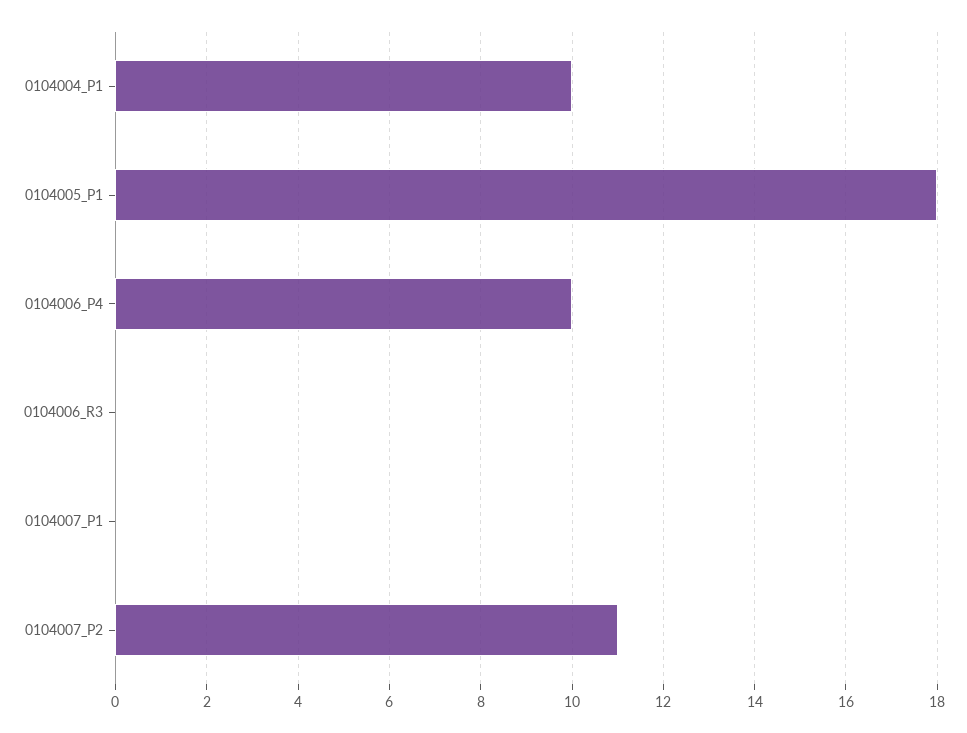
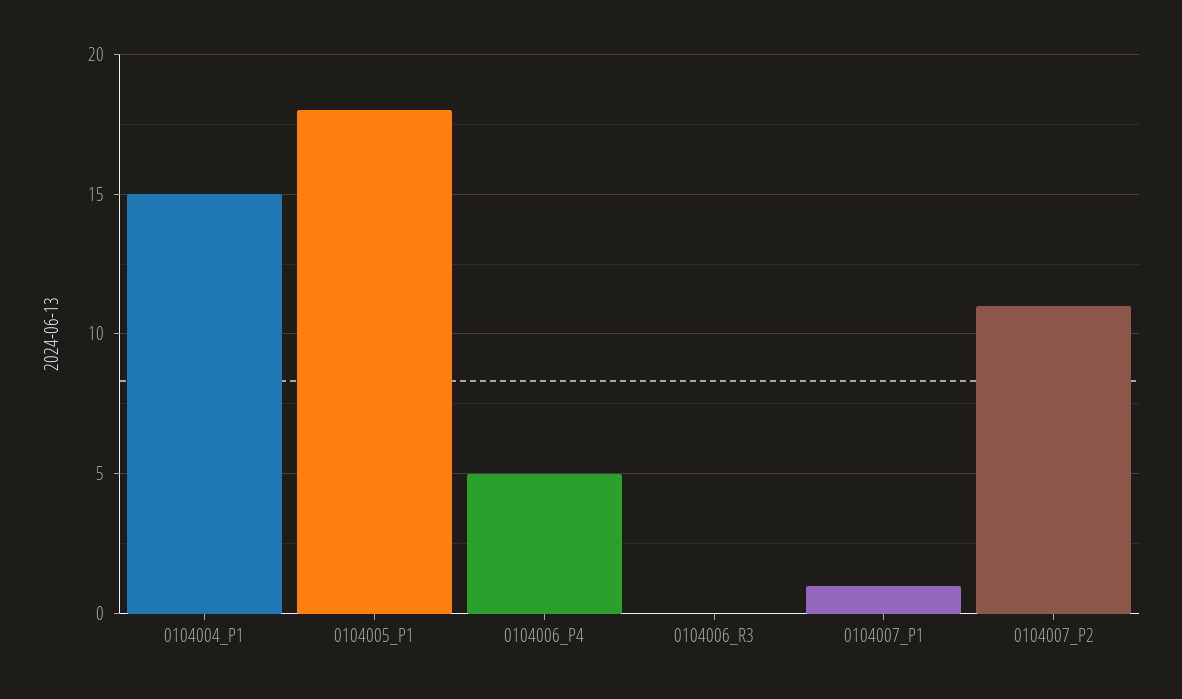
  {
-   "0104004_P1": 10,
+   "0104004_P1": 15,
    "0104005_P1": 18,
-   "0104006_P4": 10,
+   "0104006_P4": 5,
    "0104006_R3": 0,
-   "0104007_P1": 0,
+   "0104007_P1": 1,
    "0104007_P2": 11
  }

